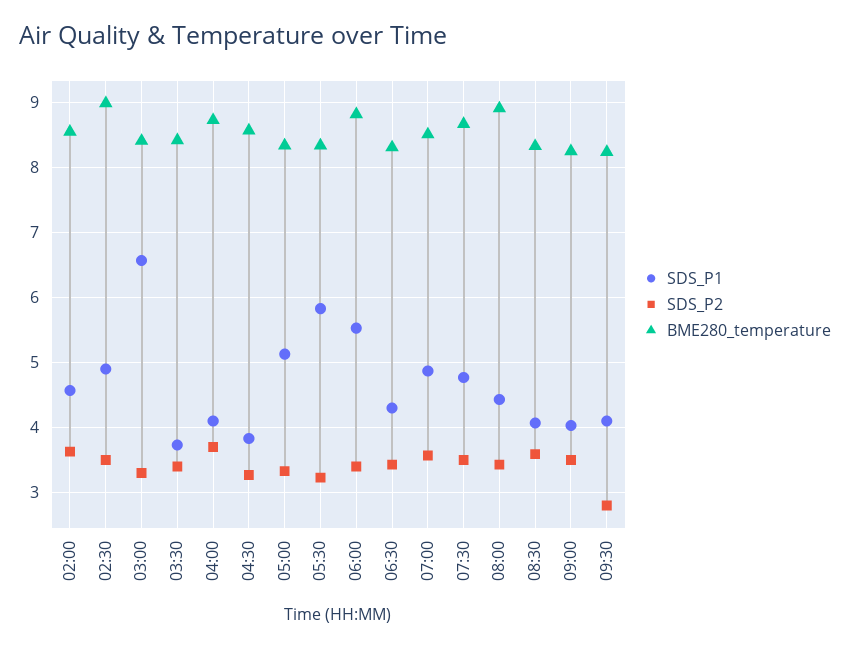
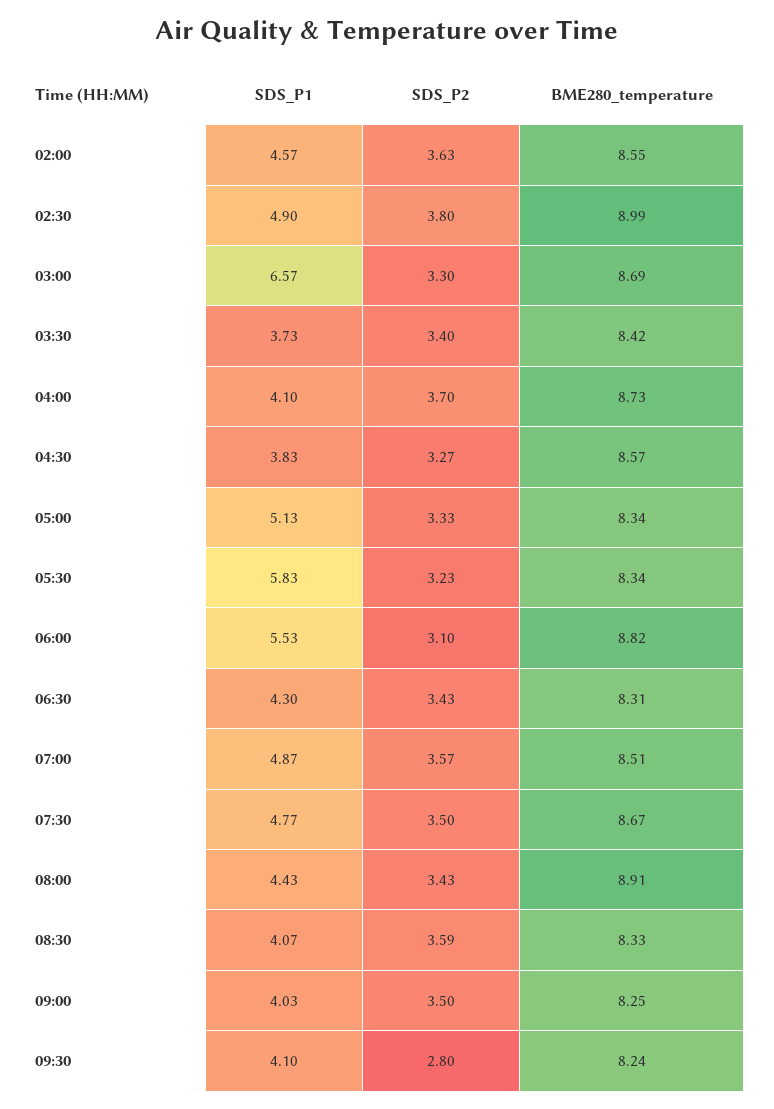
  {
    "SDS_P1": {
      "02:00": 4.57,
      "02:30": 4.9,
      "03:00": 6.57,
      "03:30": 3.73,
      "04:00": 4.1,
      "04:30": 3.83,
      "05:00": 5.13,
      "05:30": 5.83,
      "06:00": 5.53,
      "06:30": 4.3,
      "07:00": 4.87,
      "07:30": 4.77,
      "08:00": 4.43,
      "08:30": 4.07,
      "09:00": 4.03,
      "09:30": 4.1
    },
    "SDS_P2": {
      "02:00": 3.63,
-     "02:30": 3.5,
+     "02:30": 3.8,
      "03:00": 3.3,
      "03:30": 3.4,
      "04:00": 3.7,
      "04:30": 3.27,
      "05:00": 3.33,
      "05:30": 3.23,
-     "06:00": 3.4,
+     "06:00": 3.1,
      "06:30": 3.43,
      "07:00": 3.57,
      "07:30": 3.5,
      "08:00": 3.43,
      "08:30": 3.59,
      "09:00": 3.5,
      "09:30": 2.8
    },
    "BME280_temperature": {
      "02:00": 8.55,
      "02:30": 8.99,
-     "03:00": 8.4,
+     "03:00": 8.69,
      "03:30": 8.42,
      "04:00": 8.73,
      "04:30": 8.57,
      "05:00": 8.34,
      "05:30": 8.34,
      "06:00": 8.82,
      "06:30": 8.31,
      "07:00": 8.51,
      "07:30": 8.67,
      "08:00": 8.91,
      "08:30": 8.33,
      "09:00": 8.25,
      "09:30": 8.24
    }
  }

